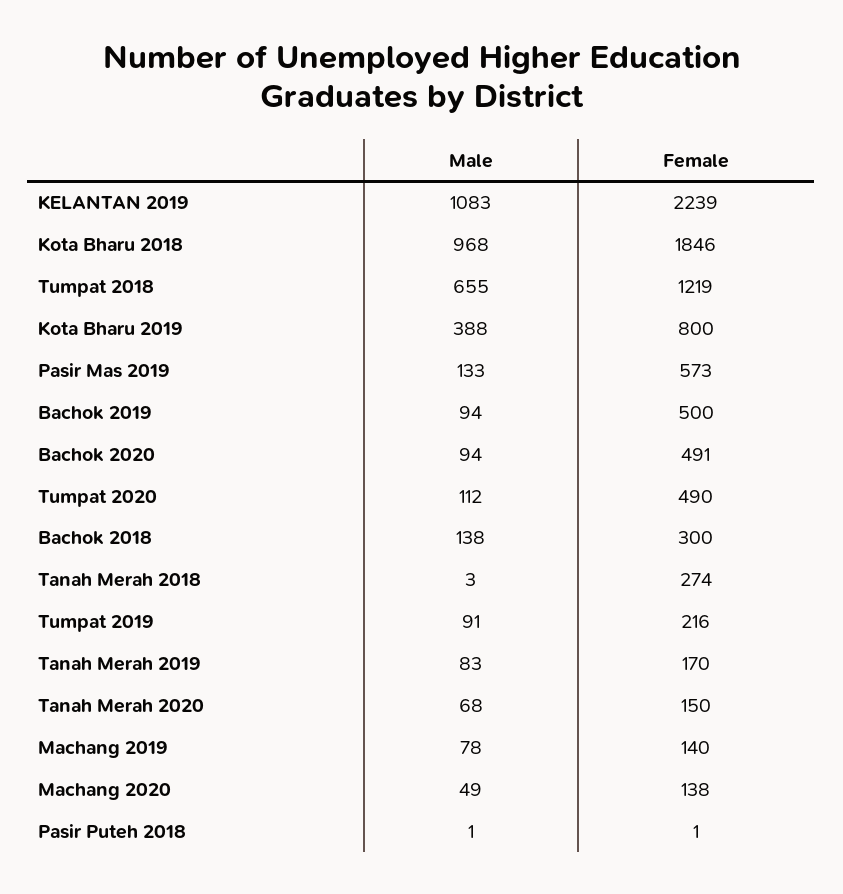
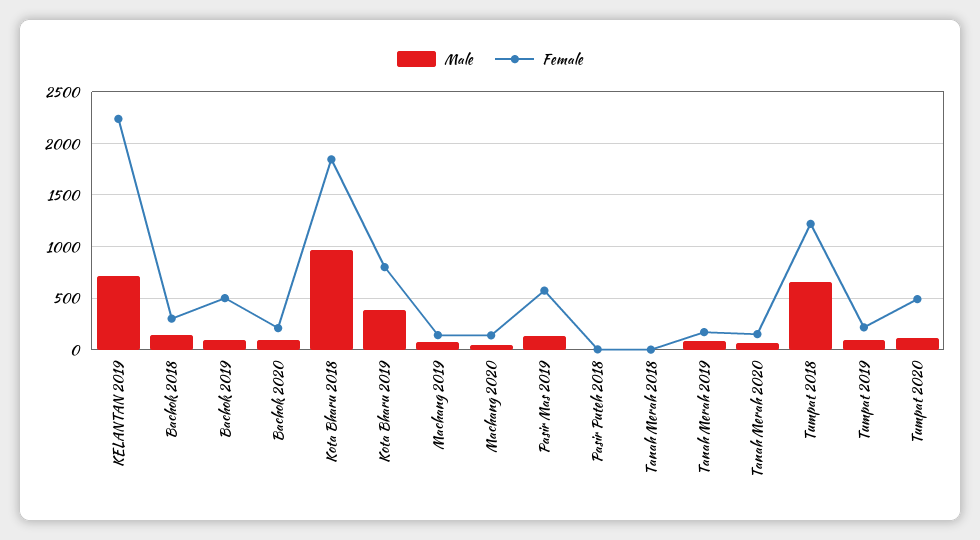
  {
    "Male": {
-     "KELANTAN 2019": 1083,
+     "KELANTAN 2019": 700,
      "Kota Bharu 2018": 968,
      "Tumpat 2018": 655,
      "Kota Bharu 2019": 388,
      "Pasir Mas 2019": 133,
      "Bachok 2019": 94,
      "Bachok 2020": 94,
      "Tumpat 2020": 112,
      "Bachok 2018": 138,
      "Tanah Merah 2018": 3,
      "Tumpat 2019": 91,
      "Tanah Merah 2019": 83,
      "Tanah Merah 2020": 68,
      "Machang 2019": 78,
      "Machang 2020": 49,
      "Pasir Puteh 2018": 1
    },
    "Female": {
      "KELANTAN 2019": 2239,
      "Kota Bharu 2018": 1846,
      "Tumpat 2018": 1219,
      "Kota Bharu 2019": 800,
      "Pasir Mas 2019": 573,
      "Bachok 2019": 500,
-     "Bachok 2020": 491,
+     "Bachok 2020": 200,
      "Tumpat 2020": 490,
      "Bachok 2018": 300,
-     "Tanah Merah 2018": 274,
+     "Tanah Merah 2018": 0,
      "Tumpat 2019": 216,
      "Tanah Merah 2019": 170,
      "Tanah Merah 2020": 150,
      "Machang 2019": 140,
      "Machang 2020": 138,
      "Pasir Puteh 2018": 1
    }
  }

